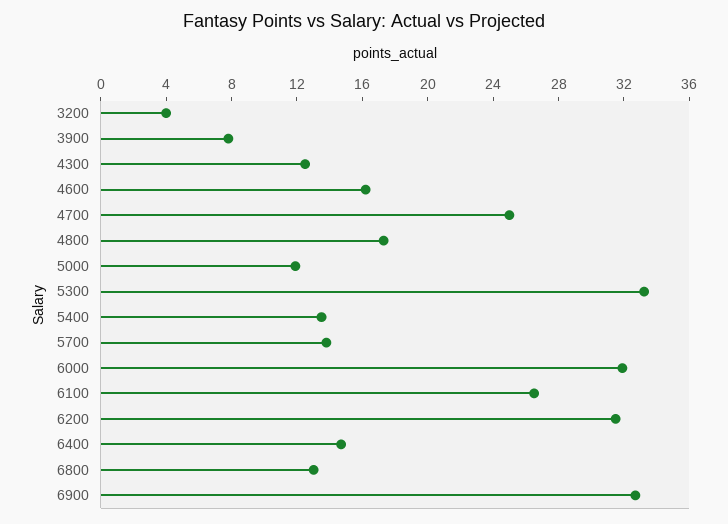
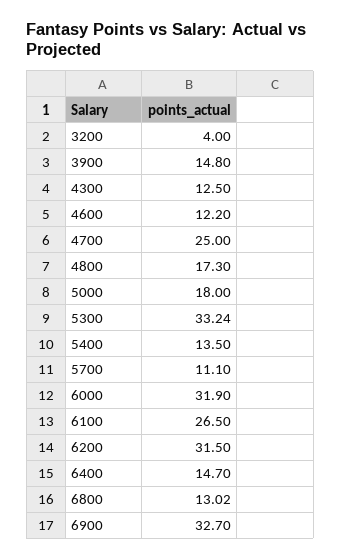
  {
    "3200": 4,
-   "3900": 8,
+   "3900": 14.8,
    "4300": 12.5,
-   "4600": 16,
+   "4600": 12.2,
    "4700": 25,
    "4800": 17.3,
-   "5000": 12,
+   "5000": 18,
    "5300": 33.24,
    "5400": 13.5,
-   "5700": 14,
+   "5700": 11.1,
    "6000": 31.9,
    "6100": 26.5,
    "6200": 31.5,
    "6400": 14.7,
    "6800": 13.02,
    "6900": 32.7
  }

